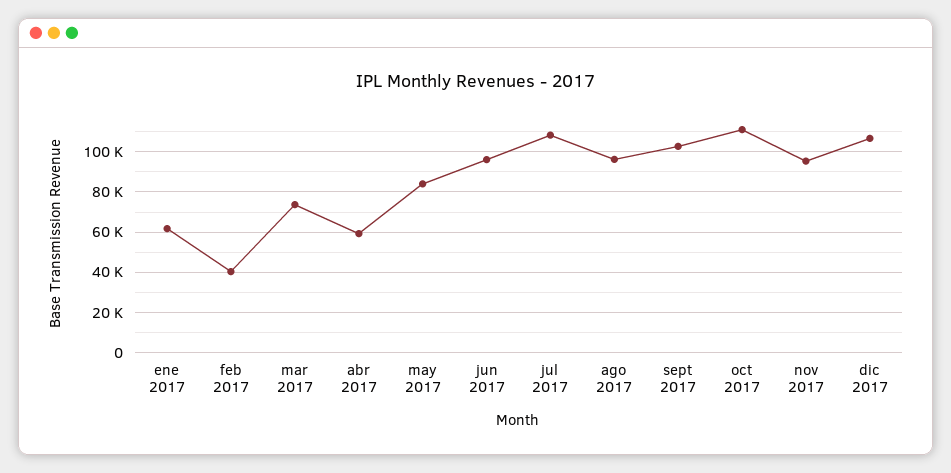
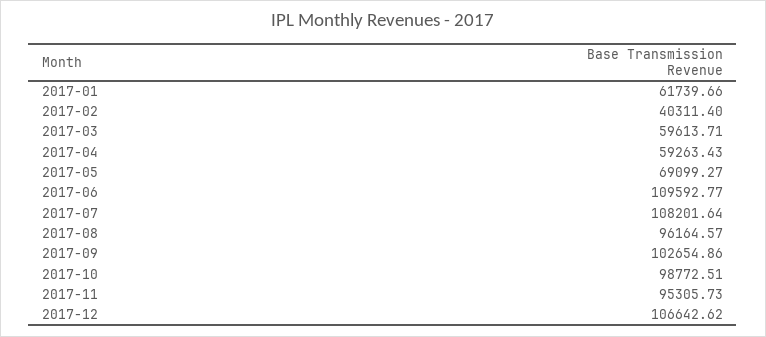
  {
    "ene 2017": 61739.66,
    "feb 2017": 40311.4,
-   "mar 2017": 75000,
+   "mar 2017": 59613.71,
    "abr 2017": 59263.43,
-   "may 2017": 85000,
+   "may 2017": 69099.27,
-   "jun 2017": 95000,
+   "jun 2017": 109592.77,
    "jul 2017": 108201.64,
    "ago 2017": 96164.57,
    "sept 2017": 102654.86,
-   "oct 2017": 110000,
+   "oct 2017": 98772.51,
    "nov 2017": 95305.73,
    "dic 2017": 106642.62
  }

